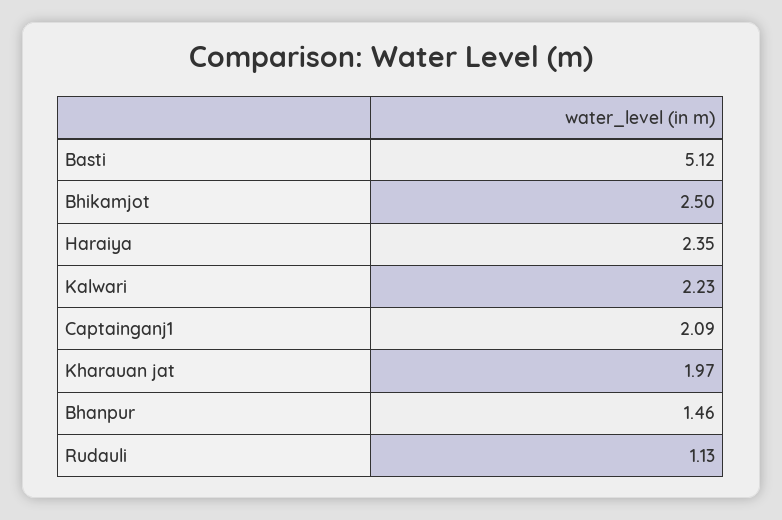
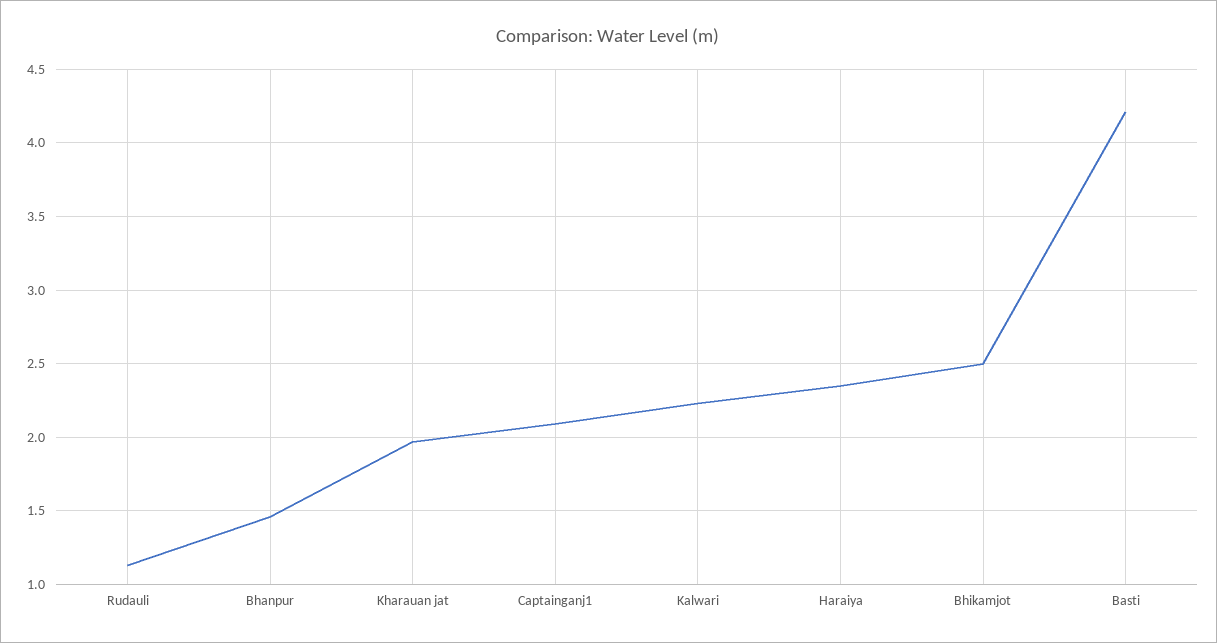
  {
-   "Basti": 5.12,
+   "Basti": 4.2,
    "Bhikamjot": 2.5,
    "Haraiya": 2.35,
    "Kalwari": 2.23,
    "Captainganj1": 2.09,
    "Kharauan jat": 1.97,
    "Bhanpur": 1.46,
    "Rudauli": 1.13
  }

